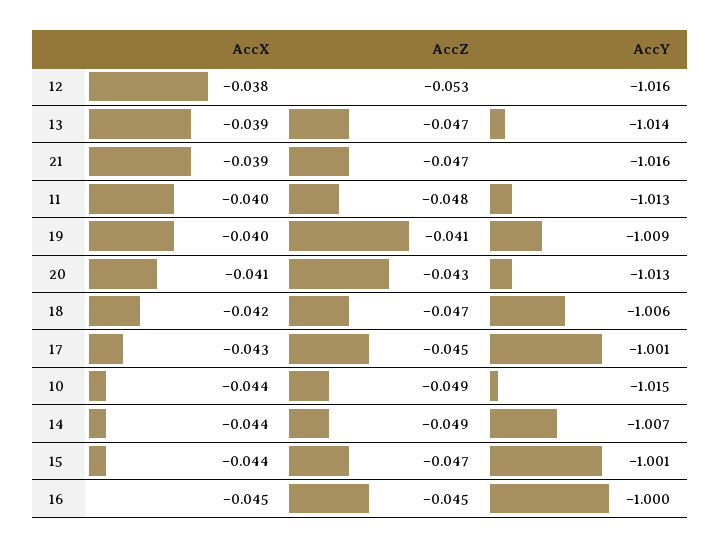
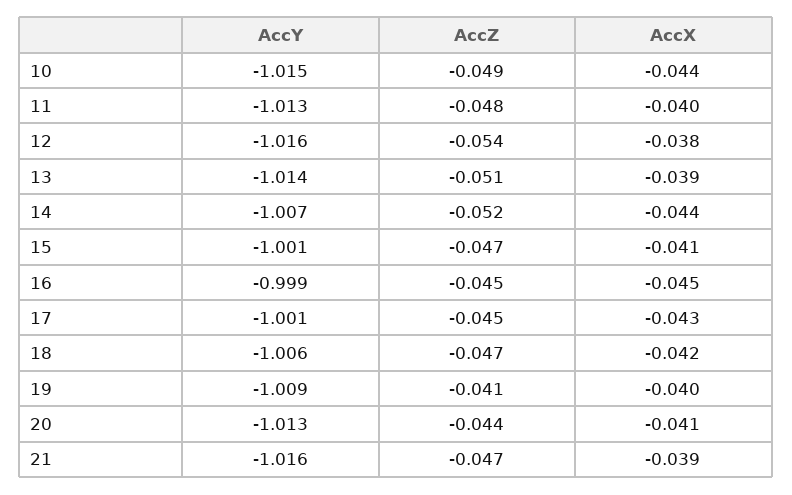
  {
    "AccX": {
      "12": -0.038,
      "13": -0.039,
      "21": -0.039,
      "11": -0.04,
      "19": -0.04,
      "20": -0.041,
      "18": -0.042,
      "17": -0.043,
      "10": -0.044,
      "14": -0.044,
-     "15": -0.044,
+     "15": -0.041,
      "16": -0.045
    },
    "AccZ": {
-     "12": -0.053,
+     "12": -0.054,
-     "13": -0.047,
+     "13": -0.051,
      "21": -0.047,
      "11": -0.048,
      "19": -0.041,
-     "20": -0.043,
+     "20": -0.044,
      "18": -0.047,
      "17": -0.045,
      "10": -0.049,
-     "14": -0.049,
+     "14": -0.052,
      "15": -0.047,
      "16": -0.045
    },
    "AccY": {
      "12": -1.016,
      "13": -1.014,
      "21": -1.016,
      "11": -1.013,
      "19": -1.009,
      "20": -1.013,
      "18": -1.006,
      "17": -1.001,
      "10": -1.015,
      "14": -1.007,
      "15": -1.001,
-     "16": -1
+     "16": -0.999
    }
  }

